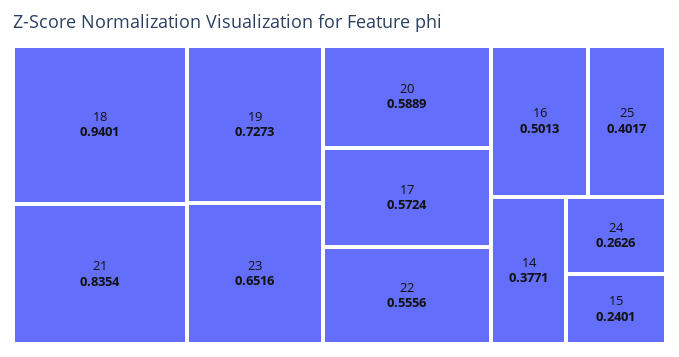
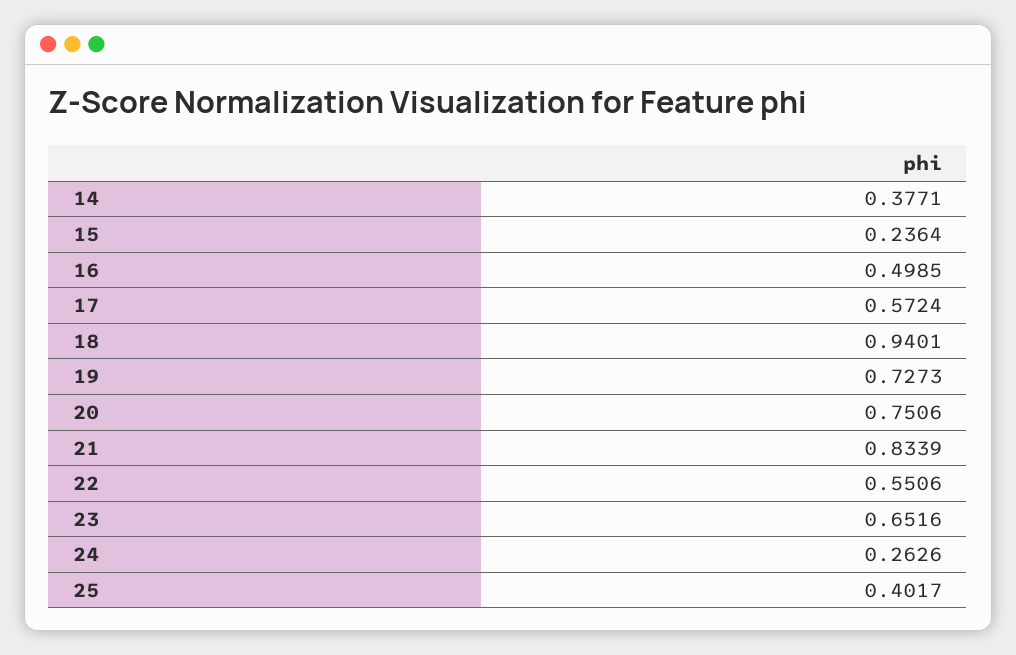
  {
    "18": 0.9401,
-   "21": 0.8354,
+   "21": 0.8339,
    "19": 0.7273,
    "23": 0.6516,
-   "20": 0.5889,
+   "20": 0.7506,
    "17": 0.5724,
-   "22": 0.5556,
+   "22": 0.5506,
-   "16": 0.5013,
+   "16": 0.4985,
    "25": 0.4017,
    "14": 0.3771,
    "24": 0.2626,
-   "15": 0.2401
+   "15": 0.2364
  }

